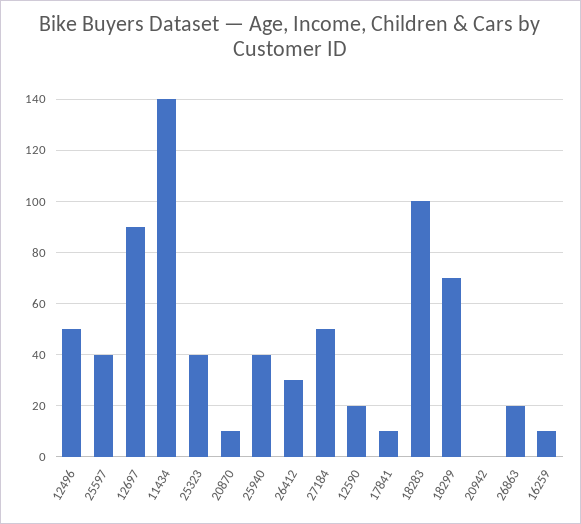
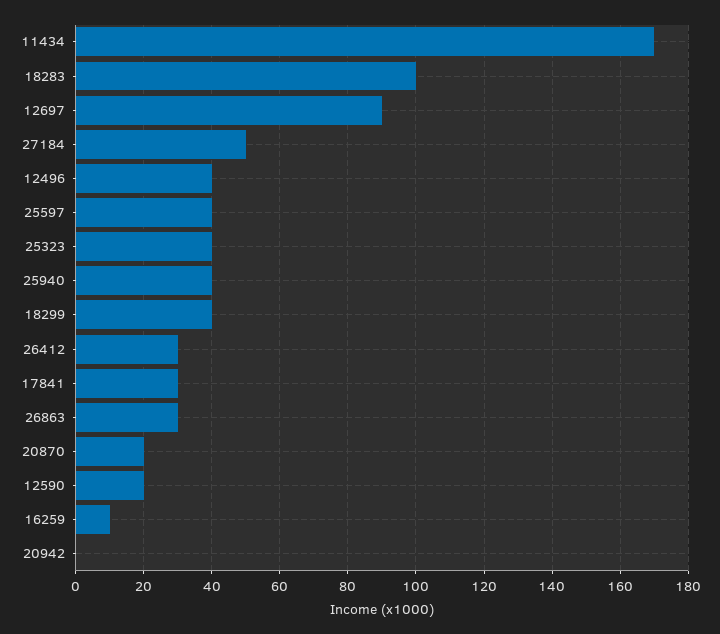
  {
-   "12496": 50,
+   "12496": 40,
    "25597": 40,
    "12697": 90,
-   "11434": 140,
+   "11434": 170,
    "25323": 40,
-   "20870": 10,
+   "20870": 20,
    "25940": 40,
    "26412": 30,
    "27184": 50,
    "12590": 20,
-   "17841": 10,
+   "17841": 30,
    "18283": 100,
-   "18299": 70,
+   "18299": 40,
    "20942": 0,
-   "26863": 20,
+   "26863": 30,
    "16259": 10
  }

